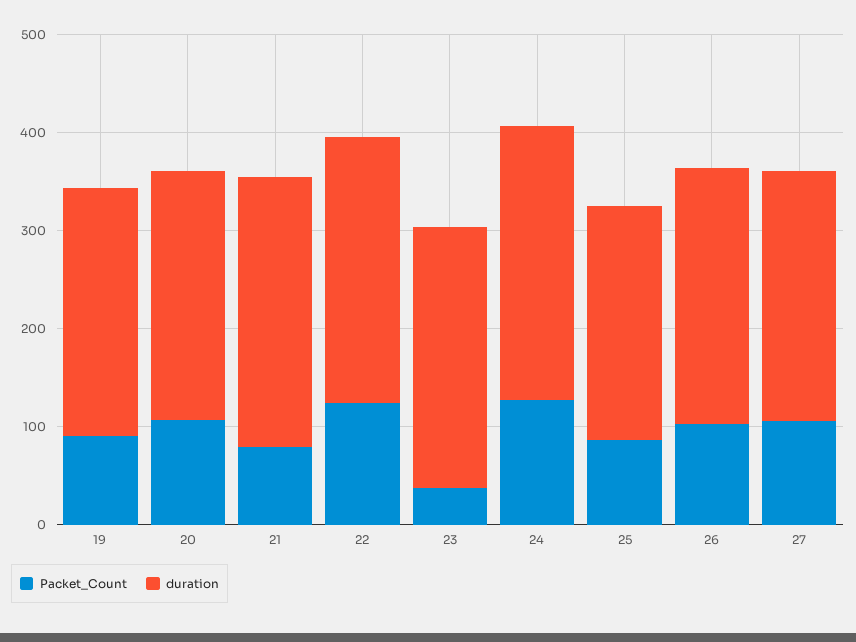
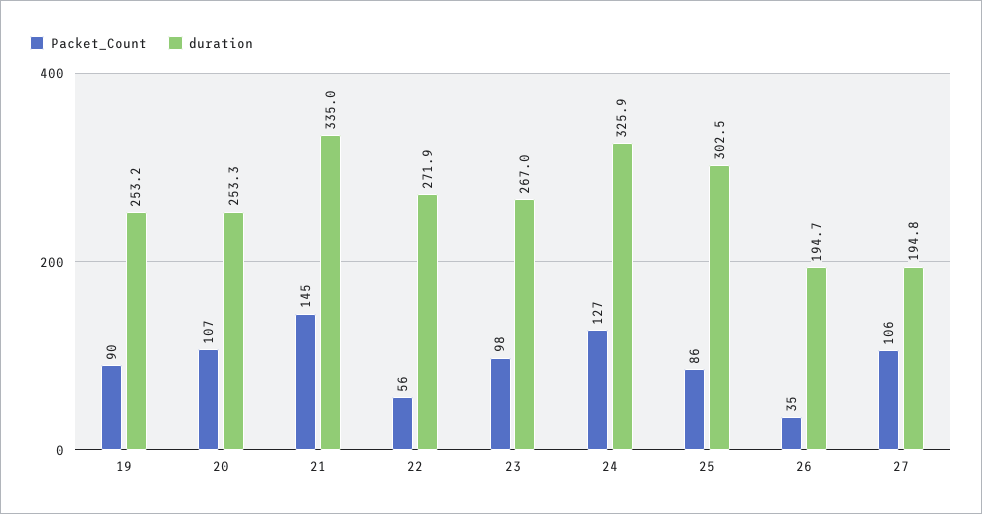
  {
    "Packet_Count": {
      "19": 90,
      "20": 107,
-     "21": 80,
+     "21": 145,
-     "22": 120,
+     "22": 56,
-     "23": 40,
+     "23": 98,
      "24": 127,
      "25": 86,
-     "26": 100,
+     "26": 35,
      "27": 106
    },
    "duration": {
      "19": 253.2,
      "20": 253.3,
-     "21": 280,
+     "21": 335,
      "22": 271.9,
      "23": 267,
-     "24": 280,
+     "24": 325.9,
-     "25": 240,
+     "25": 302.5,
-     "26": 260,
+     "26": 194.7,
-     "27": 260
+     "27": 194.8
    }
  }

